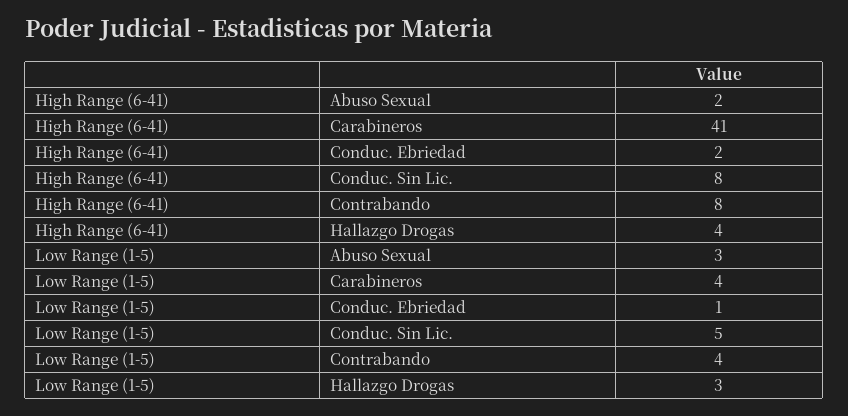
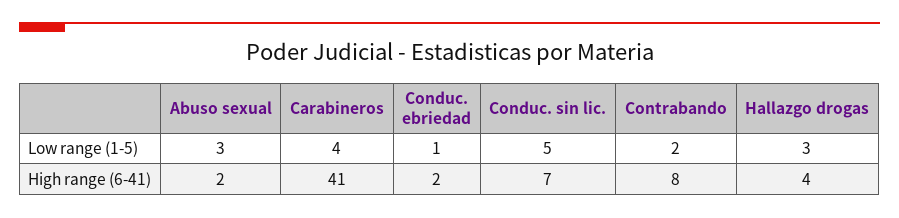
  {
    "High Range (6-41)": {
      "Abuso Sexual": 2,
      "Carabineros": 41,
      "Conduc. Ebriedad": 2,
-     "Conduc. Sin Lic.": 8,
+     "Conduc. Sin Lic.": 7,
      "Contrabando": 8,
      "Hallazgo Drogas": 4
    },
    "Low Range (1-5)": {
      "Abuso Sexual": 3,
      "Carabineros": 4,
      "Conduc. Ebriedad": 1,
      "Conduc. Sin Lic.": 5,
-     "Contrabando": 4,
+     "Contrabando": 2,
      "Hallazgo Drogas": 3
    }
  }

